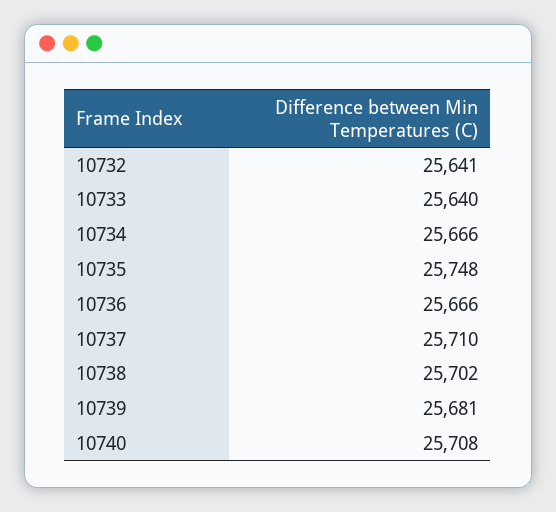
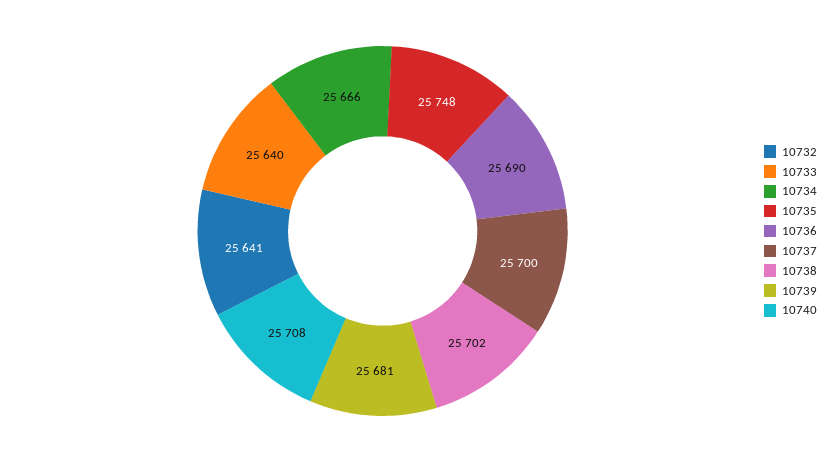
  {
    "10732": 25641,
    "10733": 25640,
    "10734": 25666,
    "10735": 25748,
-   "10736": 25666,
+   "10736": 25690,
-   "10737": 25710,
+   "10737": 25700,
    "10738": 25702,
    "10739": 25681,
    "10740": 25708
  }

